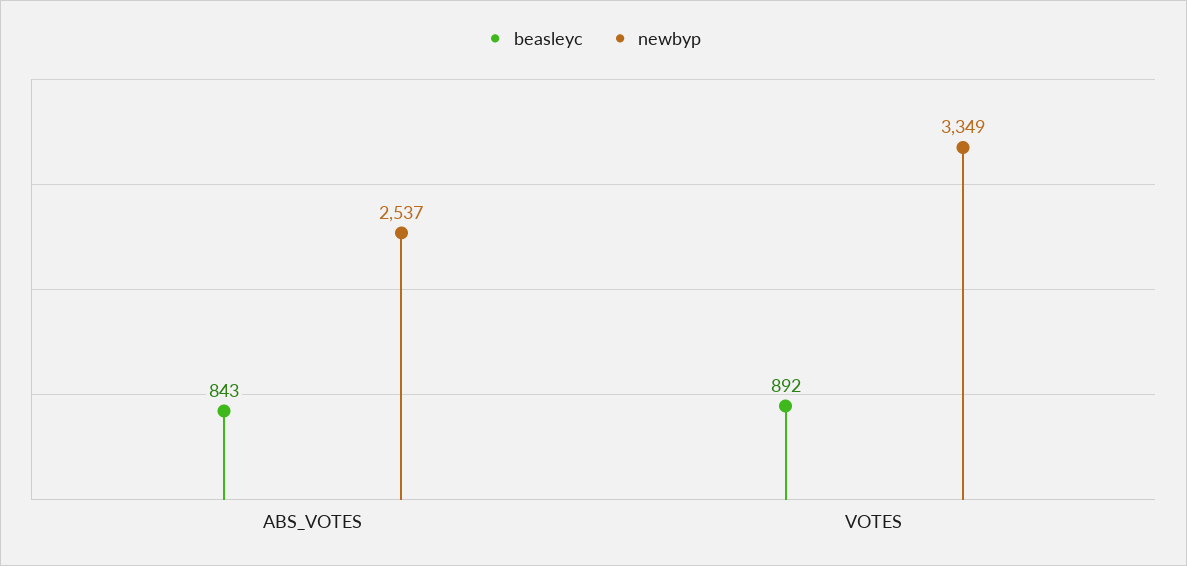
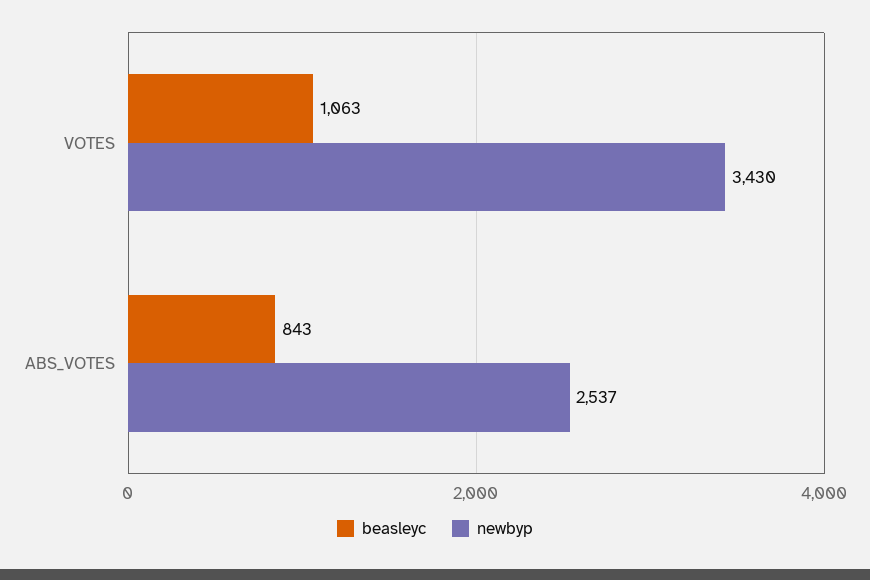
  {
    "beasleyc": {
      "ABS_VOTES": 843,
-     "VOTES": 892
+     "VOTES": 1063
    },
    "newbyp": {
      "ABS_VOTES": 2537,
-     "VOTES": 3349
+     "VOTES": 3430
    }
  }

